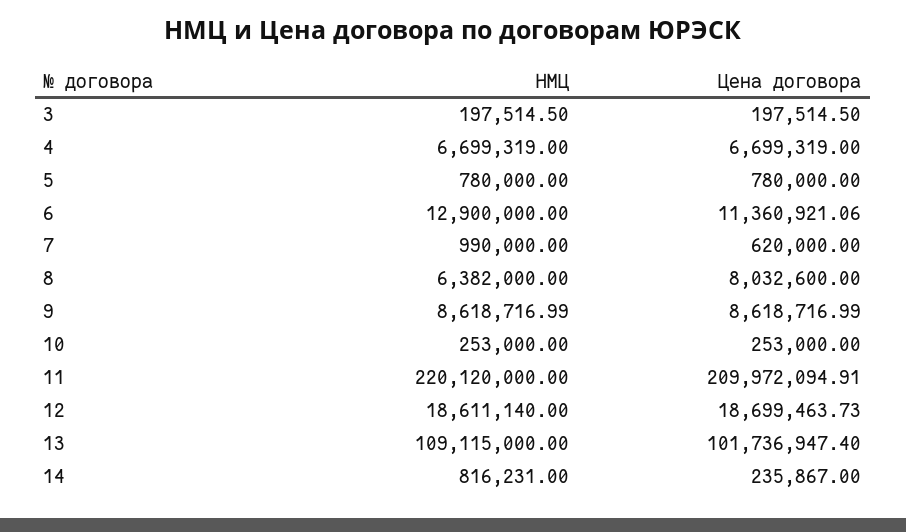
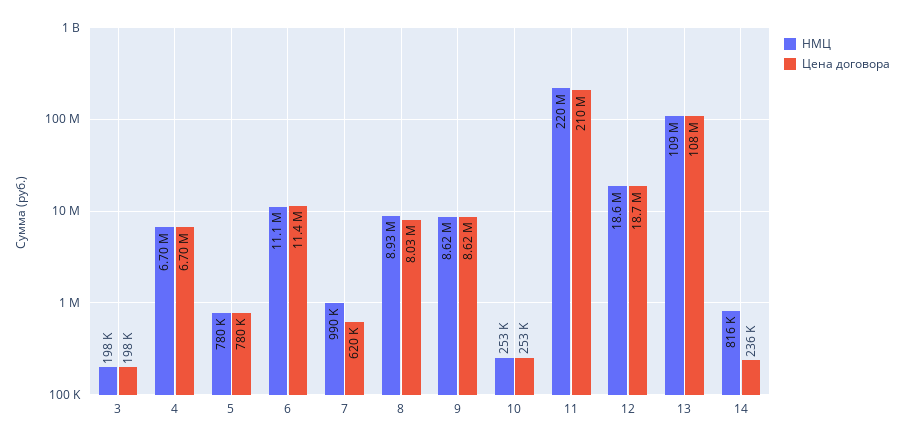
  {
    "НМЦ": {
      "3": 197514.5,
      "4": 6699319,
      "5": 780000,
-     "6": 12900000,
+     "6": 11100000,
      "7": 990000,
-     "8": 6382000,
+     "8": 8930000,
      "9": 8618716.99,
      "10": 253000,
      "11": 220120000,
      "12": 18611140,
      "13": 109115000,
      "14": 816231
    },
    "Цена договора": {
      "3": 197514.5,
      "4": 6699319,
      "5": 780000,
      "6": 11360921.06,
      "7": 620000,
      "8": 8032600,
      "9": 8618716.99,
      "10": 253000,
      "11": 209972094.91,
      "12": 18699463.73,
-     "13": 101736947.4,
+     "13": 108000000,
      "14": 235867
    }
  }

